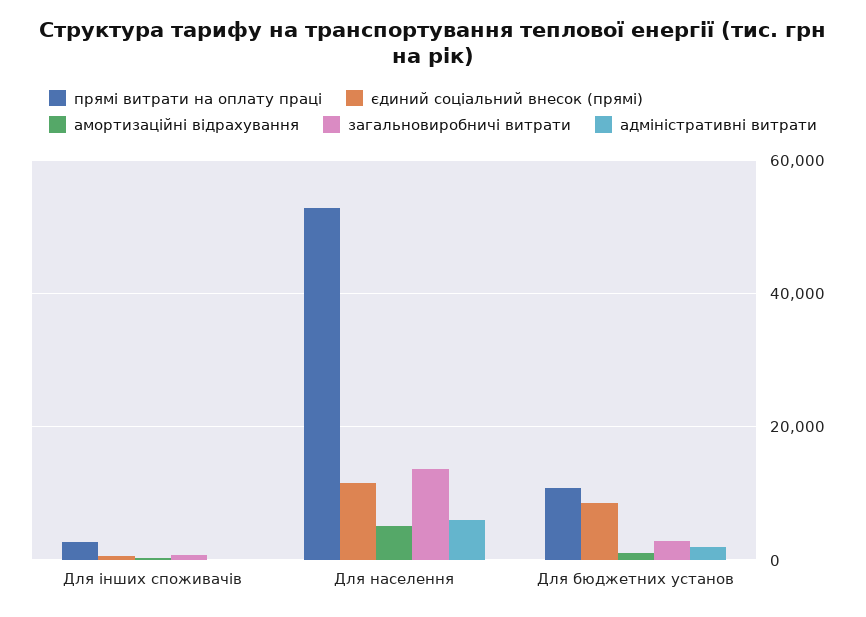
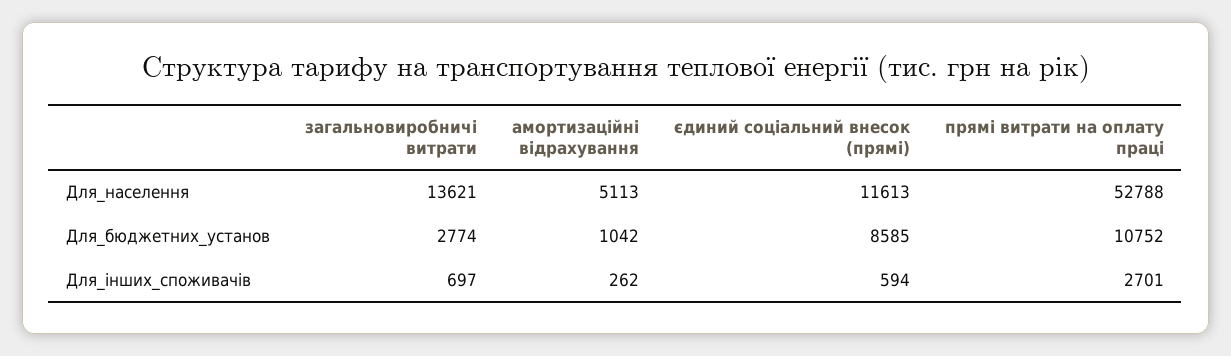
  {
    "прямі витрати на оплату праці": {
      "Для інших споживачів": 2701,
      "Для населення": 52788,
      "Для бюджетних установ": 10752
    },
    "єдиний соціальний внесок (прямі)": {
      "Для інших споживачів": 594,
      "Для населення": 11613,
      "Для бюджетних установ": 8585
    },
    "амортизаційні відрахування": {
      "Для інших споживачів": 262,
      "Для населення": 5113,
      "Для бюджетних установ": 1042
    },
    "загальновиробничі витрати": {
      "Для інших споживачів": 697,
      "Для населення": 13621,
      "Для бюджетних установ": 2774
-   },
+   }
-   "адміністративні витрати": {
-     "Для інших споживачів": 0,
-     "Для населення": 6000,
-     "Для бюджетних установ": 2000
-   }
  }

